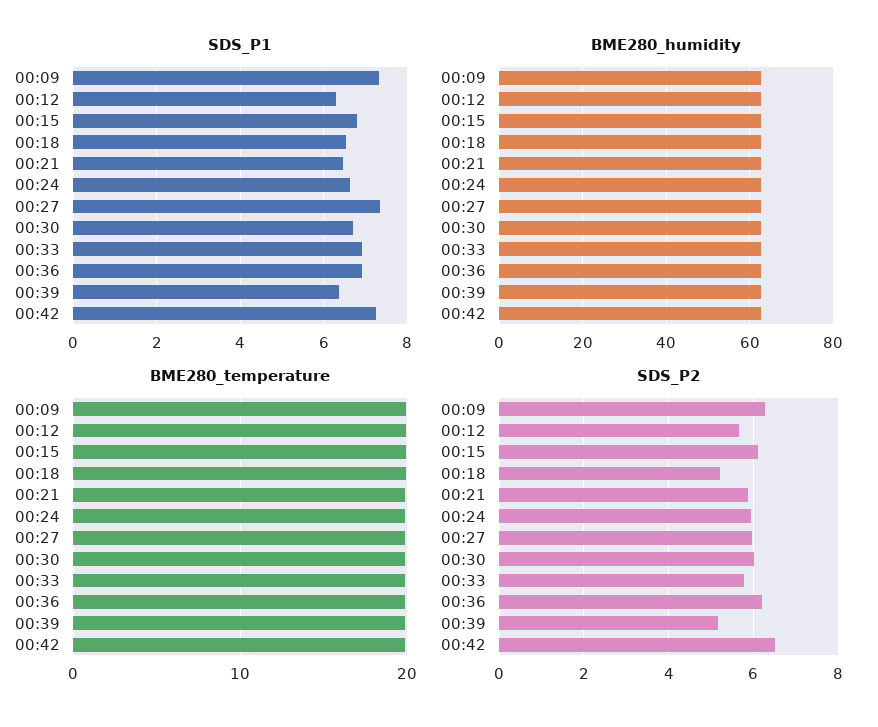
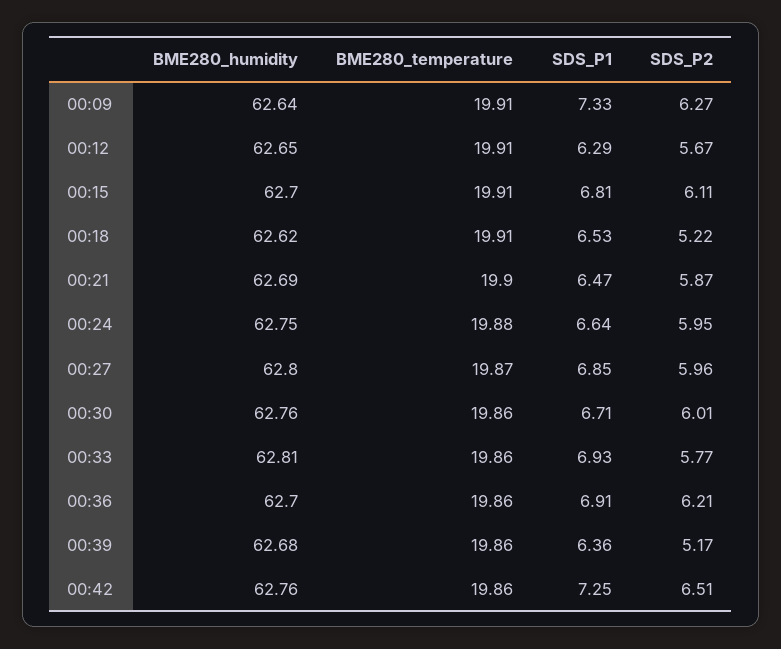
  {
    "SDS_P1": {
      "00:09": 7.33,
      "00:12": 6.29,
      "00:15": 6.81,
      "00:18": 6.53,
      "00:21": 6.47,
      "00:24": 6.64,
-     "00:27": 7.4,
+     "00:27": 6.85,
      "00:30": 6.71,
      "00:33": 6.93,
      "00:36": 6.91,
      "00:39": 6.36,
      "00:42": 7.25
    },
    "BME280_humidity": {
      "00:09": 62.64,
      "00:12": 62.65,
      "00:15": 62.7,
      "00:18": 62.62,
      "00:21": 62.69,
      "00:24": 62.75,
      "00:27": 62.8,
      "00:30": 62.76,
      "00:33": 62.81,
      "00:36": 62.7,
      "00:39": 62.68,
      "00:42": 62.76
    },
    "BME280_temperature": {
      "00:09": 19.91,
      "00:12": 19.91,
      "00:15": 19.91,
      "00:18": 19.91,
      "00:21": 19.9,
      "00:24": 19.88,
      "00:27": 19.87,
      "00:30": 19.86,
      "00:33": 19.86,
      "00:36": 19.86,
      "00:39": 19.86,
      "00:42": 19.86
    },
    "SDS_P2": {
      "00:09": 6.27,
      "00:12": 5.67,
      "00:15": 6.11,
      "00:18": 5.22,
      "00:21": 5.87,
      "00:24": 5.95,
      "00:27": 5.96,
      "00:30": 6.01,
      "00:33": 5.77,
      "00:36": 6.21,
      "00:39": 5.17,
      "00:42": 6.51
    }
  }

